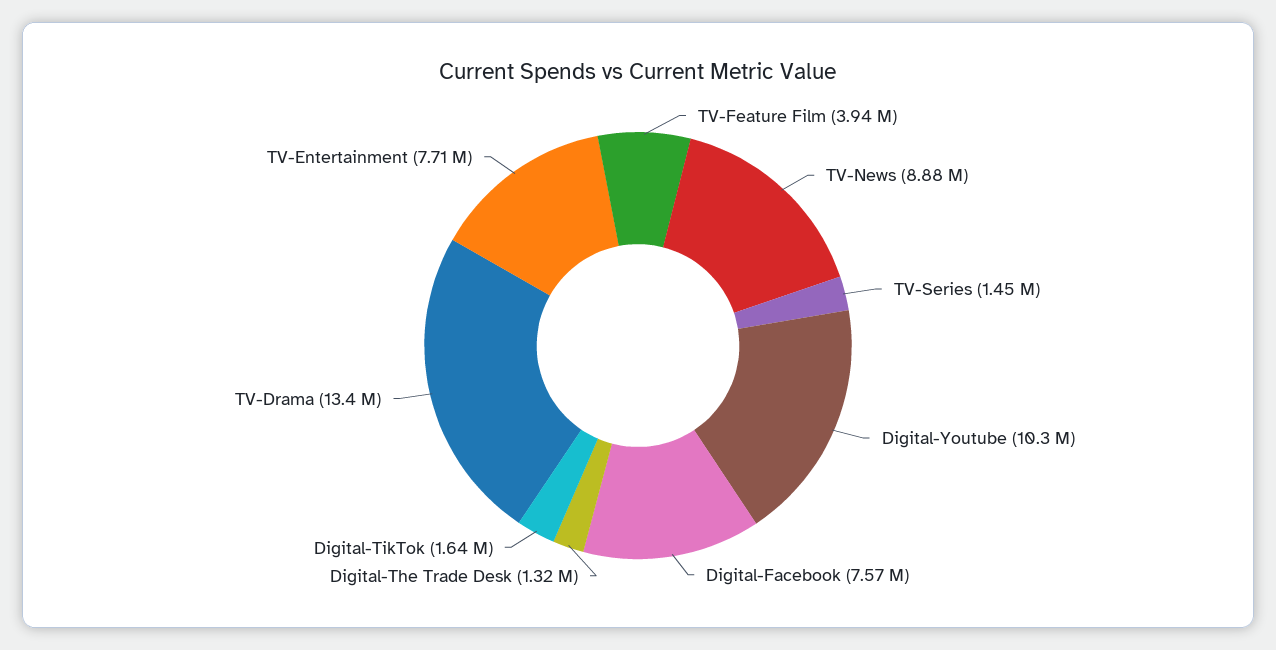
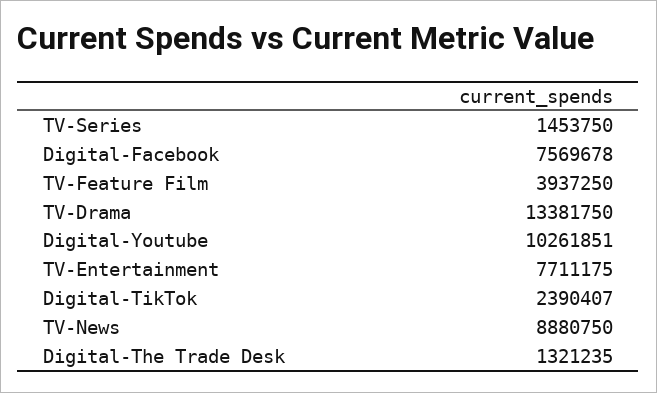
  {
    "TV-Feature Film": 3937250,
    "TV-News": 8880750,
    "TV-Series": 1453750,
    "Digital-Youtube": 10261851,
    "Digital-Facebook": 7569678,
    "Digital-The Trade Desk": 1321235,
-   "Digital-TikTok": 1640000,
+   "Digital-TikTok": 2390407,
    "TV-Drama": 13381750,
    "TV-Entertainment": 7711175
  }

